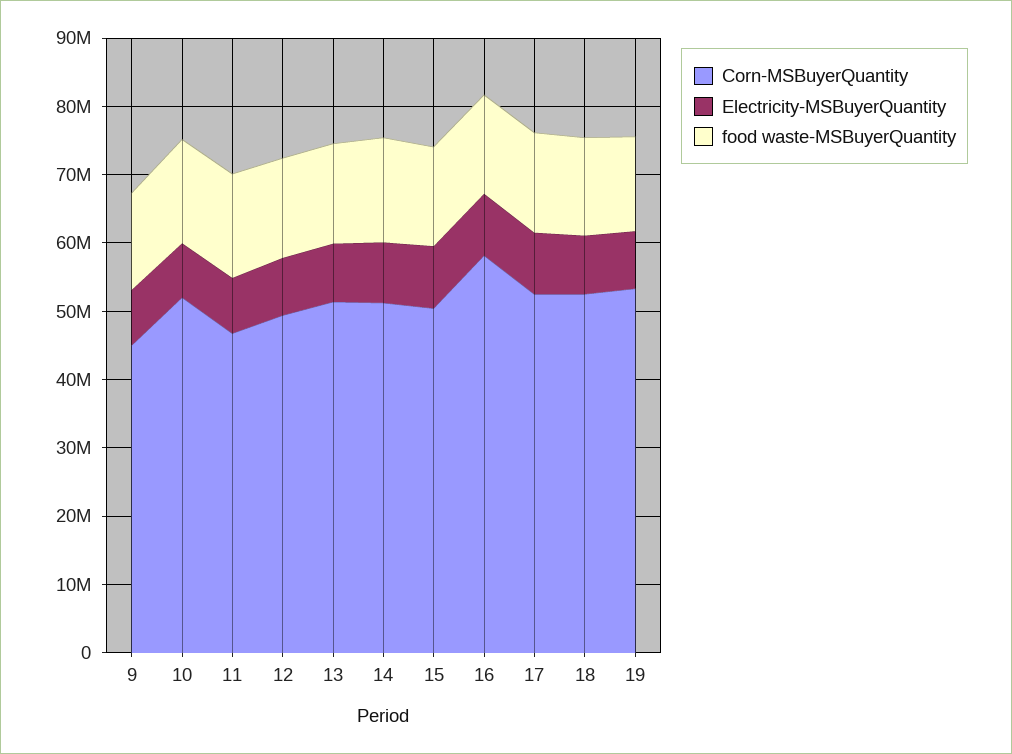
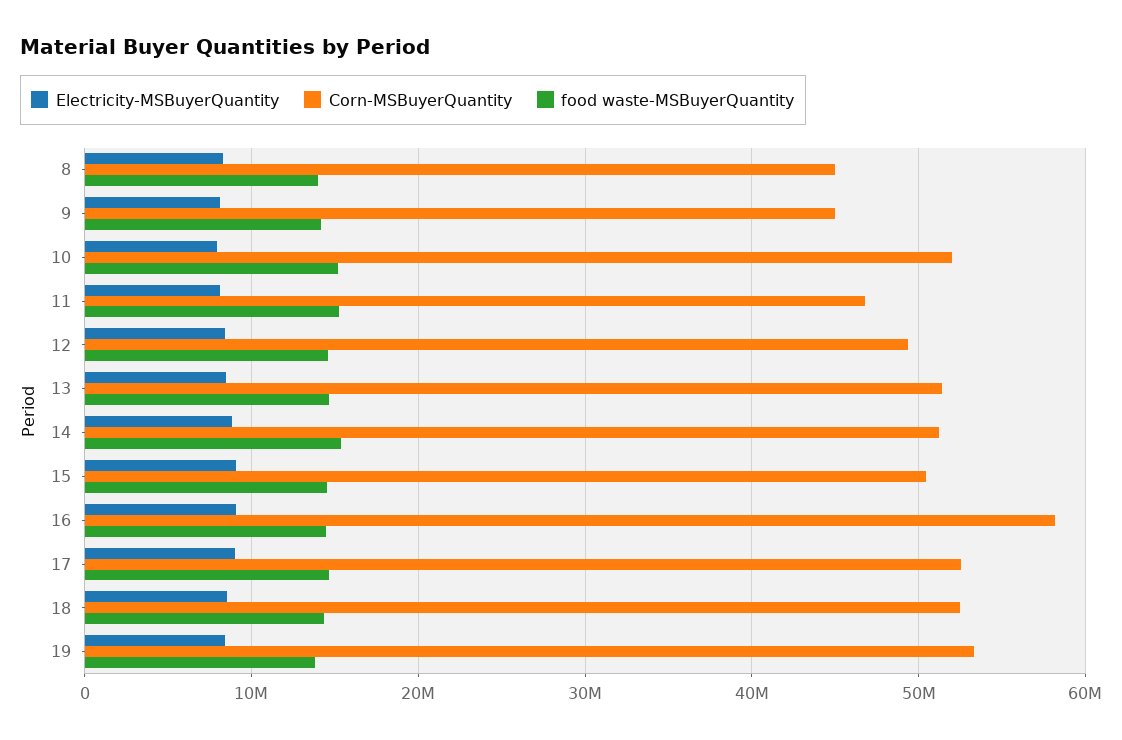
  {
    "Corn-MSBuyerQuantity": {
      "9": 45000000,
      "10": 52000000,
      "11": 47000000,
      "12": 49000000,
      "13": 51000000,
      "14": 51000000,
      "15": 50000000,
      "16": 58000000,
      "17": 53000000,
      "18": 53000000,
-     "19": 53000000
+     "19": 53000000,
+     "8": 45000000
    },
    "Electricity-MSBuyerQuantity": {
      "9": 8000000,
      "10": 8000000,
      "11": 8000000,
      "12": 8000000,
      "13": 8000000,
      "14": 9000000,
      "15": 9000000,
      "16": 9000000,
      "17": 9000000,
      "18": 9000000,
-     "19": 8000000
+     "19": 8000000,
+     "8": 8000000
    },
    "food waste-MSBuyerQuantity": {
      "9": 14000000,
      "10": 15000000,
      "11": 15000000,
      "12": 15000000,
      "13": 15000000,
      "14": 15000000,
      "15": 15000000,
      "16": 14000000,
      "17": 15000000,
      "18": 14000000,
-     "19": 14000000
+     "19": 14000000,
+     "8": 14000000
    }
  }

